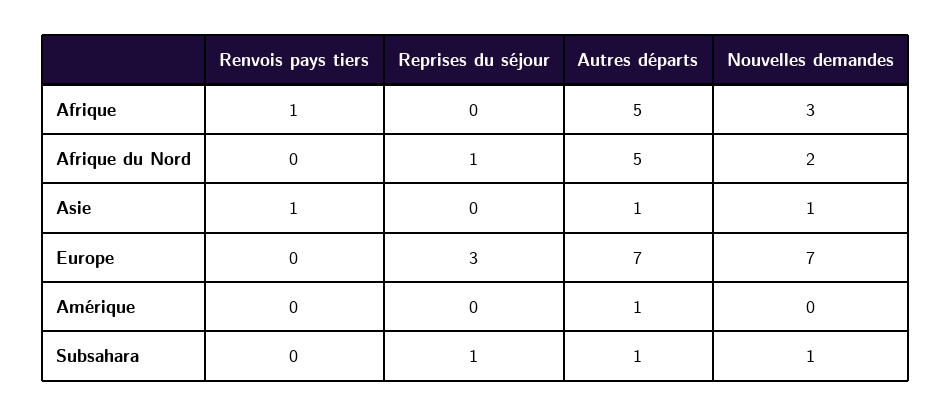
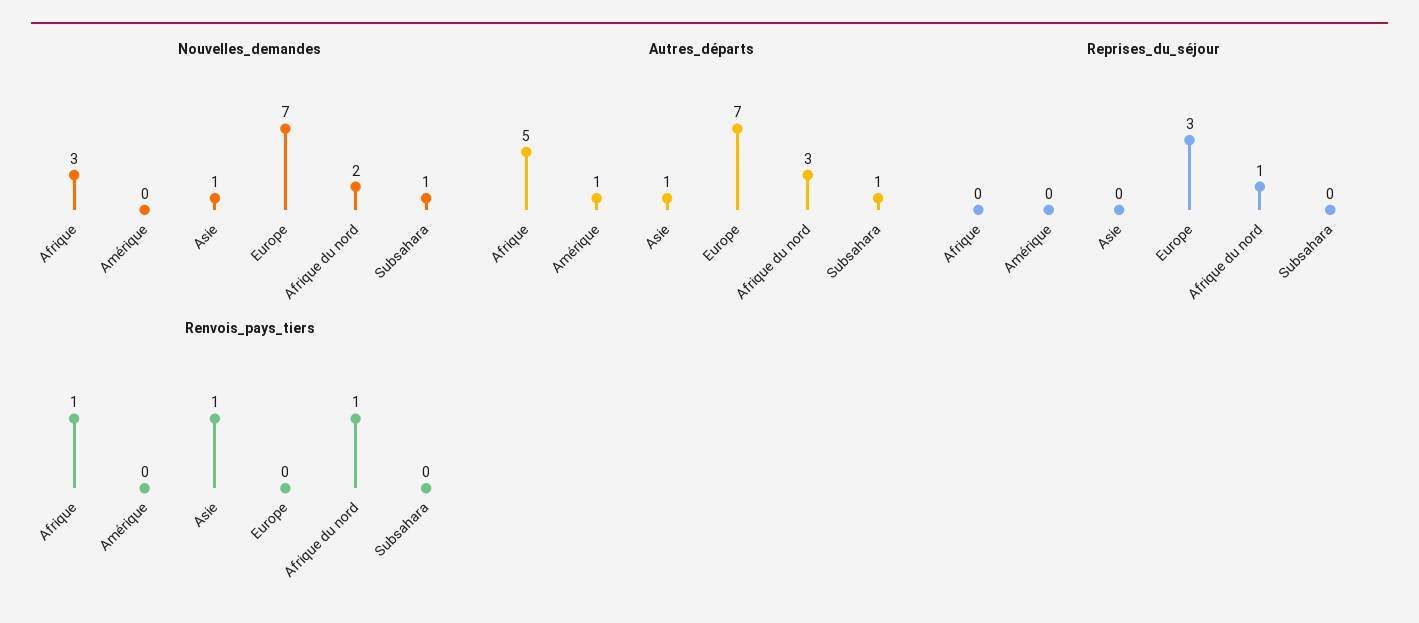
  {
    "Renvois pays tiers": {
      "Afrique": 1,
-     "Afrique du Nord": 0,
+     "Afrique du Nord": 1,
      "Asie": 1,
      "Europe": 0,
      "Amérique": 0,
      "Subsahara": 0
    },
    "Reprises du séjour": {
      "Afrique": 0,
      "Afrique du Nord": 1,
      "Asie": 0,
      "Europe": 3,
      "Amérique": 0,
-     "Subsahara": 1
+     "Subsahara": 0
    },
    "Autres départs": {
      "Afrique": 5,
-     "Afrique du Nord": 5,
+     "Afrique du Nord": 3,
      "Asie": 1,
      "Europe": 7,
      "Amérique": 1,
      "Subsahara": 1
    },
    "Nouvelles demandes": {
      "Afrique": 3,
      "Afrique du Nord": 2,
      "Asie": 1,
      "Europe": 7,
      "Amérique": 0,
      "Subsahara": 1
    }
  }

